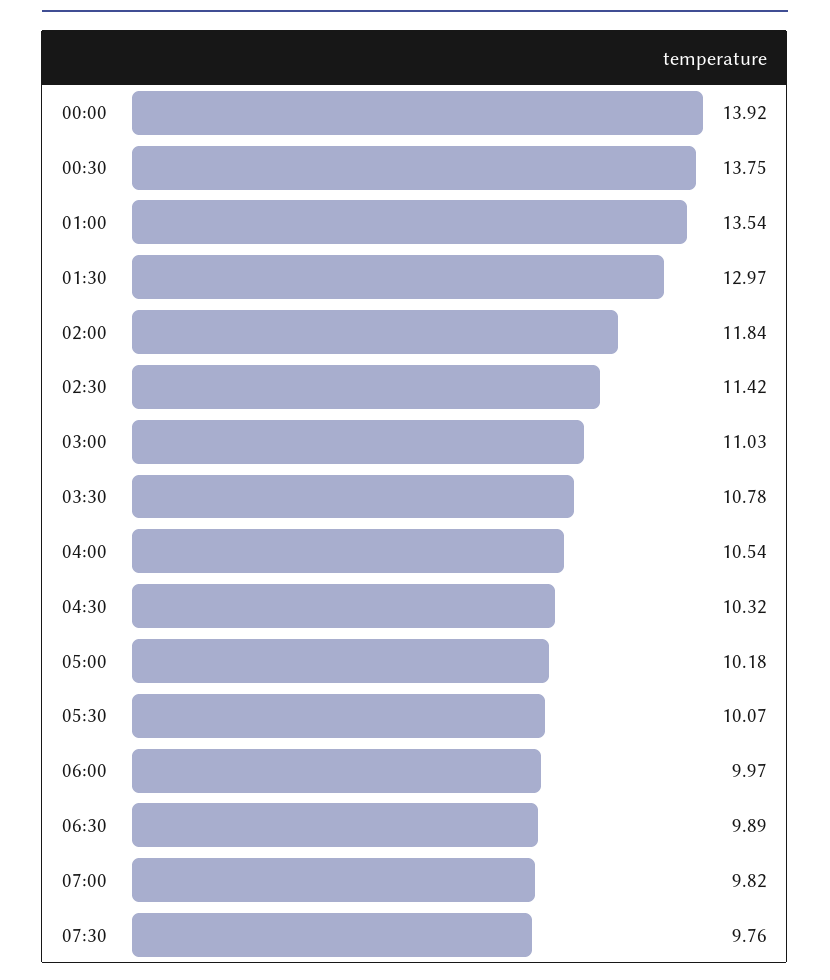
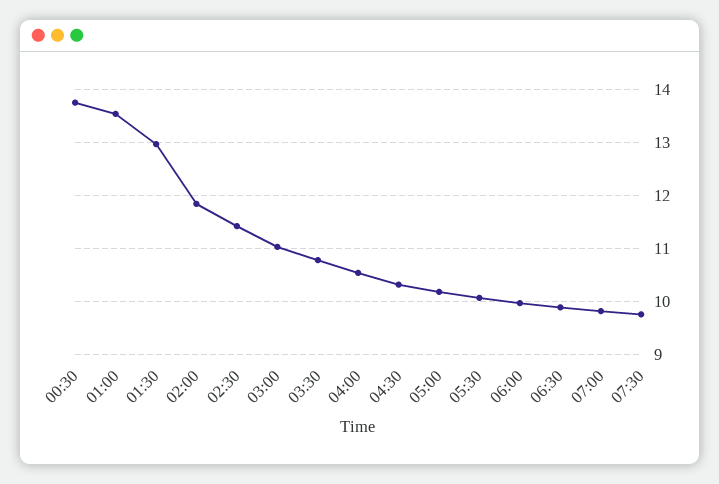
  {
-   "00:00": 13.92,
    "00:30": 13.75,
    "01:00": 13.54,
    "01:30": 12.97,
    "02:00": 11.84,
    "02:30": 11.42,
    "03:00": 11.03,
    "03:30": 10.78,
    "04:00": 10.54,
    "04:30": 10.32,
    "05:00": 10.18,
    "05:30": 10.07,
    "06:00": 9.97,
    "06:30": 9.89,
    "07:00": 9.82,
    "07:30": 9.76
  }

